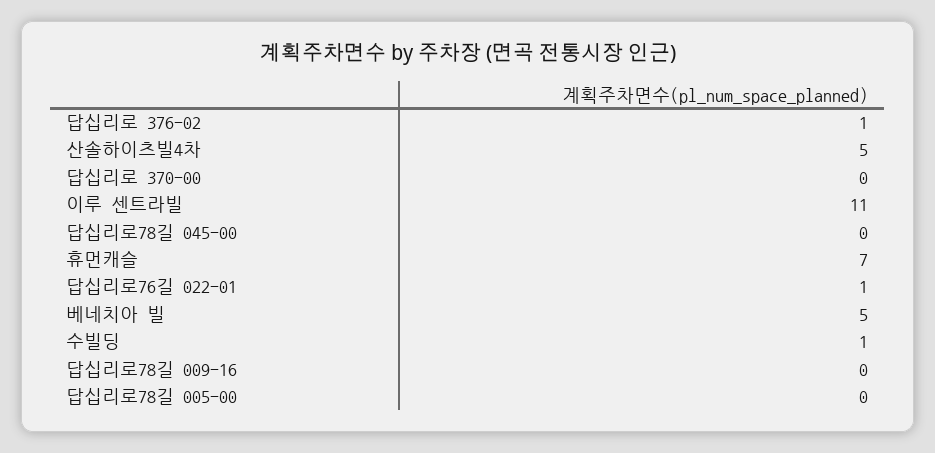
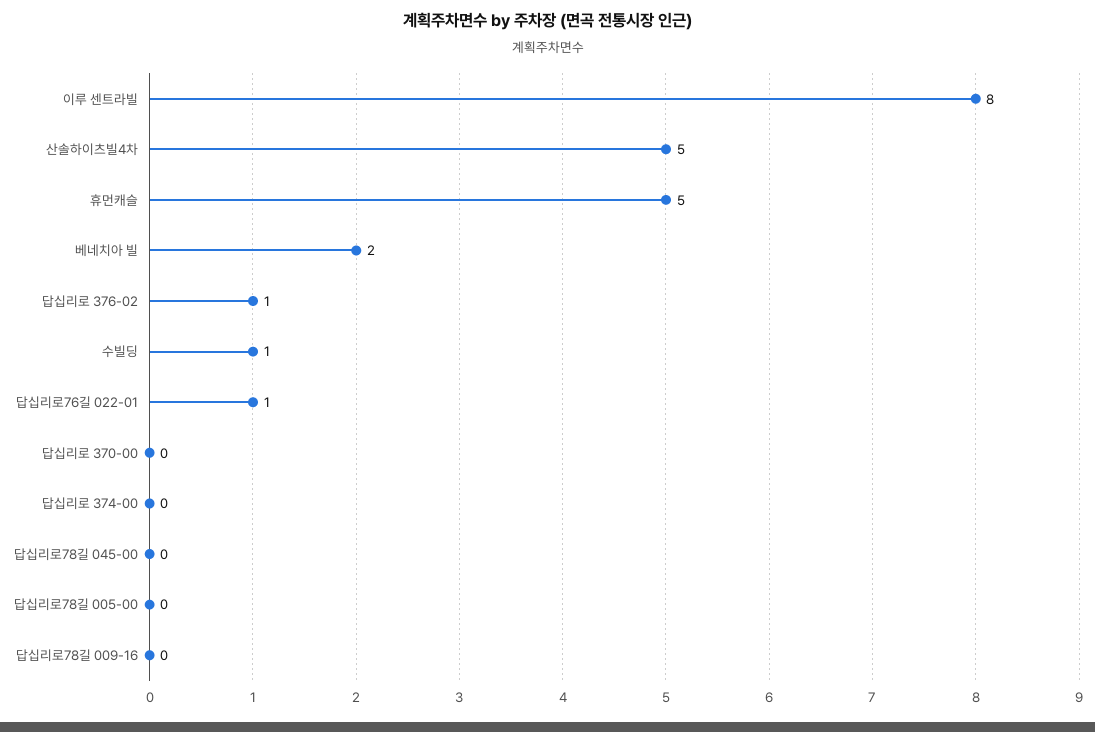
  {
    "답십리로 376-02": 1,
    "산솔하이츠빌4차": 5,
    "답십리로 370-00": 0,
-   "이루 센트라빌": 11,
+   "이루 센트라빌": 8,
    "답십리로78길 045-00": 0,
-   "휴먼캐슬": 7,
+   "휴먼캐슬": 5,
    "답십리로76길 022-01": 1,
-   "베네치아 빌": 5,
+   "베네치아 빌": 2,
    "수빌딩": 1,
    "답십리로78길 009-16": 0,
-   "답십리로78길 005-00": 0
+   "답십리로78길 005-00": 0,
+   "답십리로 374-00": 0
  }

